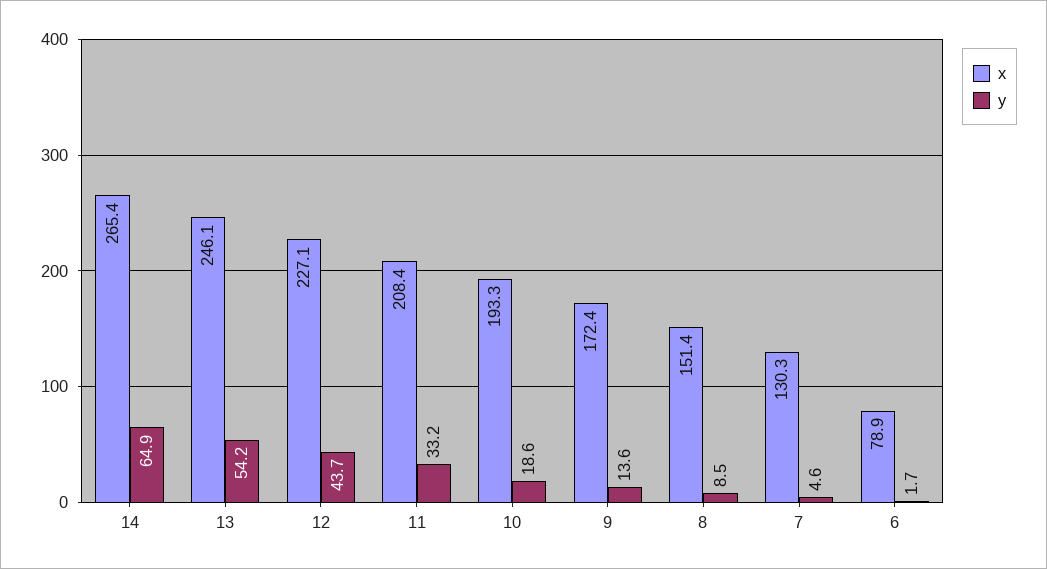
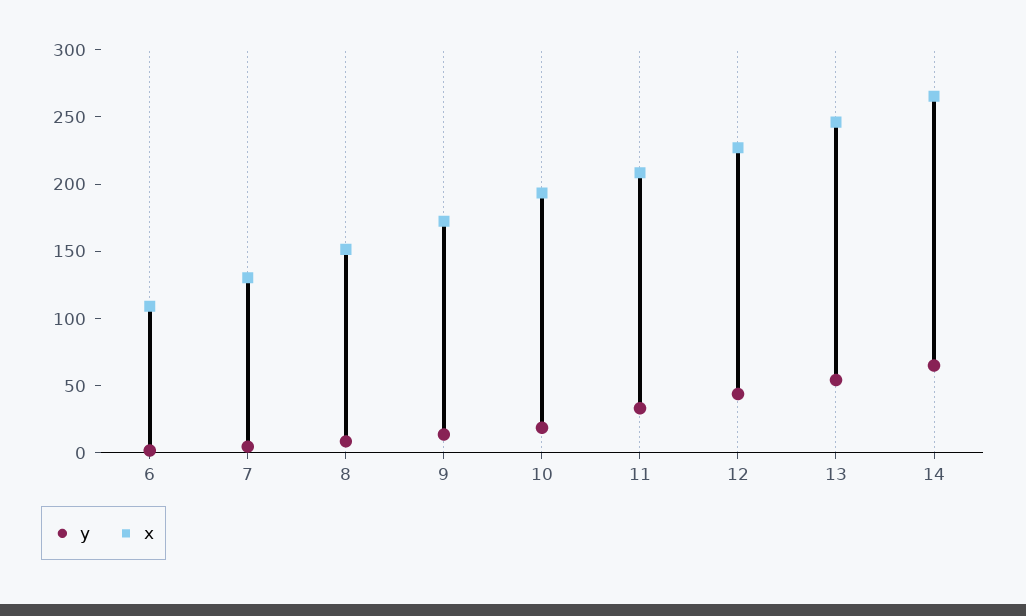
  {
    "x": {
      "14": 265.4,
      "13": 246.1,
      "12": 227.1,
      "11": 208.4,
      "10": 193.3,
      "9": 172.4,
      "8": 151.4,
      "7": 130.3,
-     "6": 78.9
+     "6": 110
    },
    "y": {
      "14": 64.9,
      "13": 54.2,
      "12": 43.7,
      "11": 33.2,
      "10": 18.6,
      "9": 13.6,
      "8": 8.5,
      "7": 4.6,
      "6": 1.7
    }
  }

